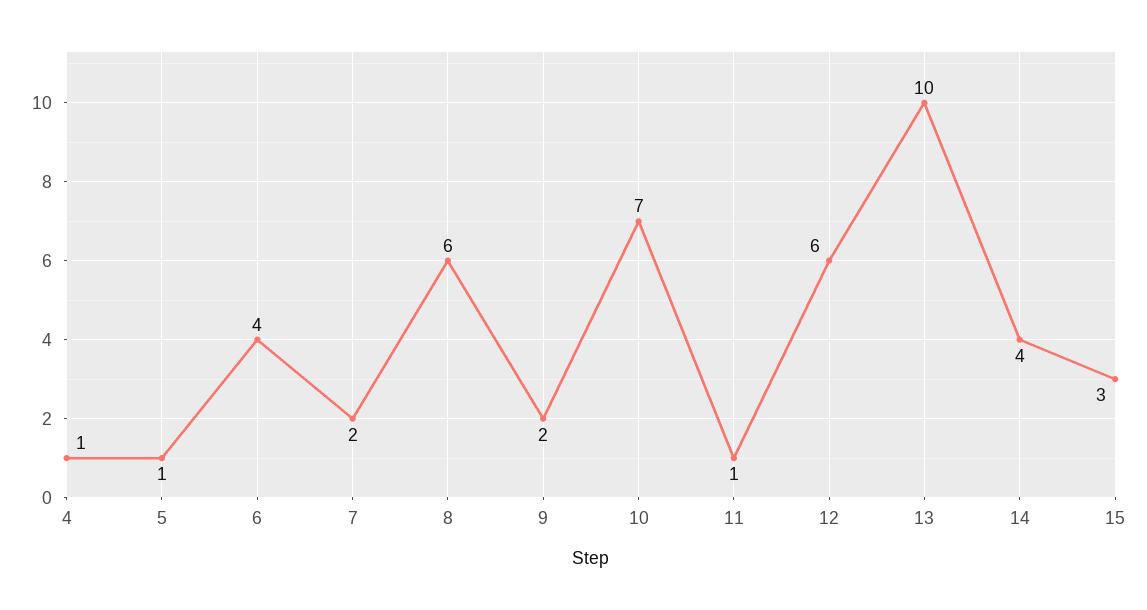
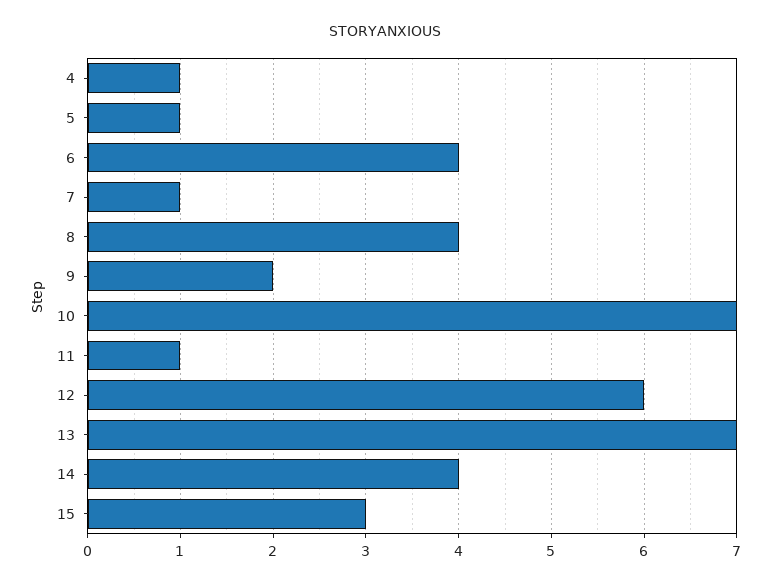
  {
    "4": 1,
    "5": 1,
    "6": 4,
-   "7": 2,
+   "7": 1,
-   "8": 6,
+   "8": 4,
    "9": 2,
    "10": 7,
    "11": 1,
    "12": 6,
-   "13": 10,
+   "13": 7,
    "14": 4,
    "15": 3
  }

